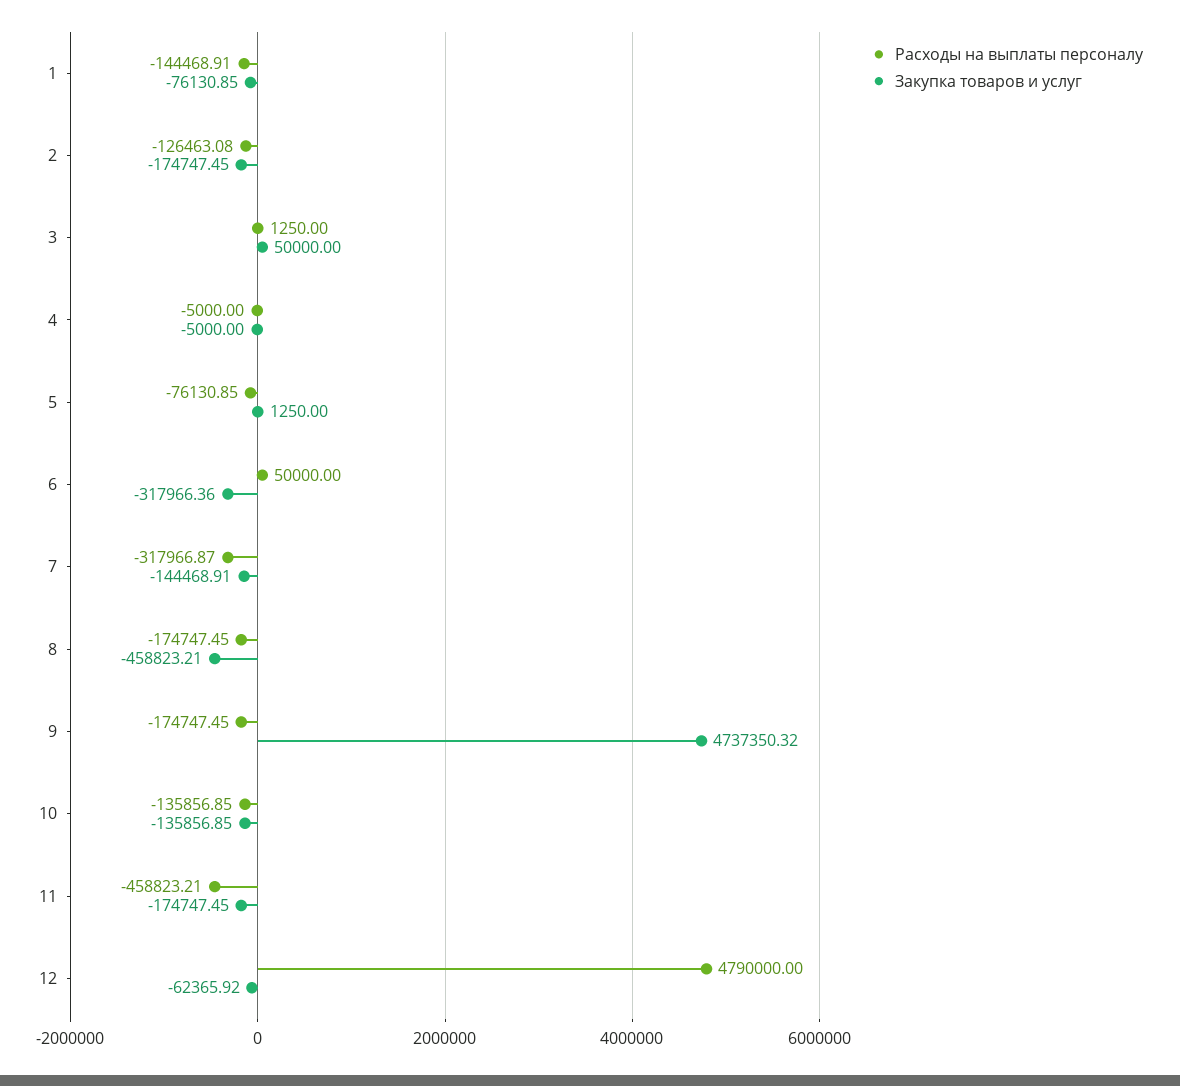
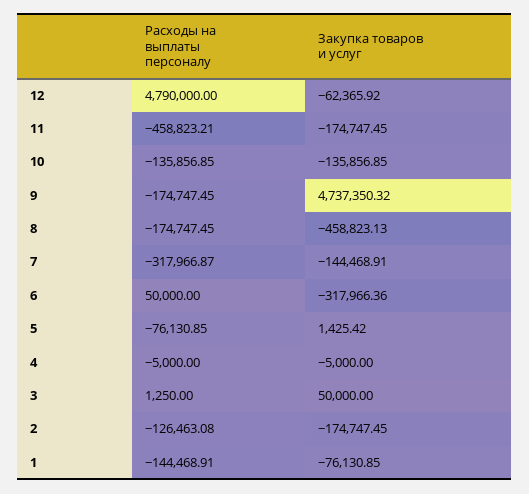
  {
    "Расходы на выплаты персоналу": {
      "1": -144468.91,
      "2": -126463.08,
      "3": 1250,
      "4": -5000,
      "5": -76130.85,
      "6": 50000,
      "7": -317966.87,
      "8": -174747.45,
      "9": -174747.45,
      "10": -135856.85,
      "11": -458823.21,
      "12": 4790000
    },
    "Закупка товаров и услуг": {
      "1": -76130.85,
      "2": -174747.45,
      "3": 50000,
      "4": -5000,
-     "5": 1250,
+     "5": 1425.42,
      "6": -317966.36,
      "7": -144468.91,
-     "8": -458823.21,
+     "8": -458823.13,
      "9": 4737350.32,
      "10": -135856.85,
      "11": -174747.45,
      "12": -62365.92
    }
  }

